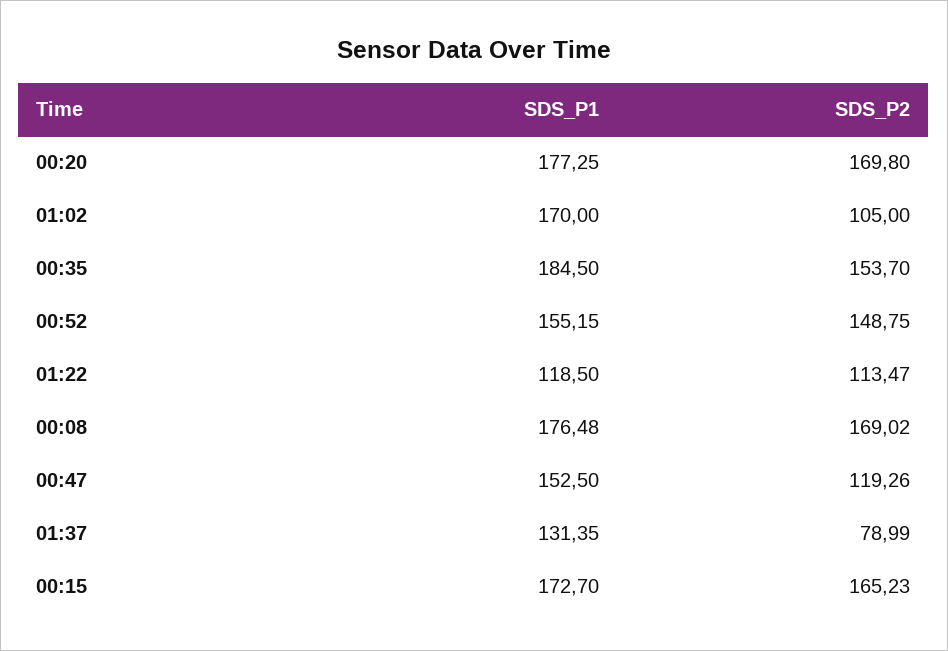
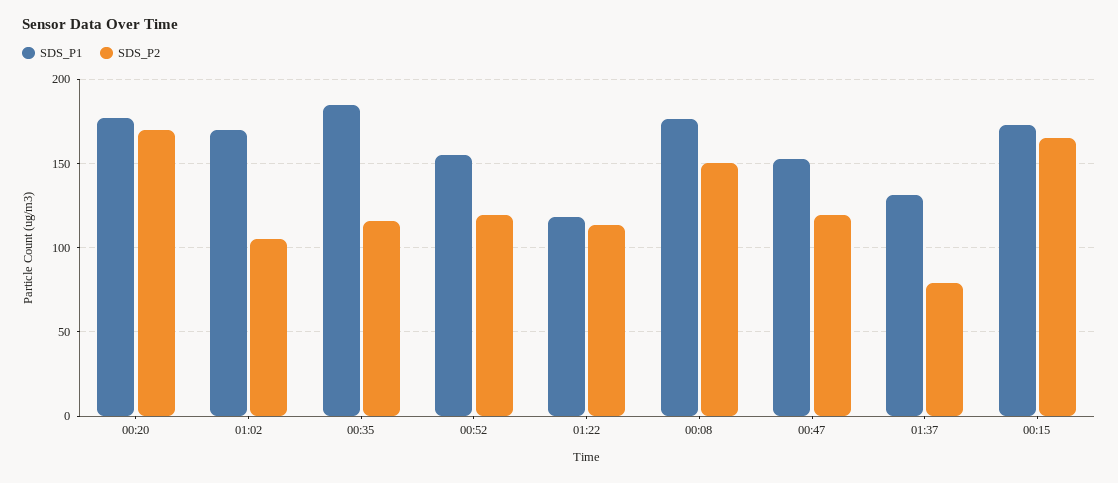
  {
    "SDS_P1": {
      "00:20": 177.25,
      "01:02": 170,
      "00:35": 184.5,
      "00:52": 155.15,
      "01:22": 118.5,
      "00:08": 176.48,
      "00:47": 152.5,
      "01:37": 131.35,
      "00:15": 172.7
    },
    "SDS_P2": {
      "00:20": 169.8,
      "01:02": 105,
-     "00:35": 153.7,
+     "00:35": 115,
-     "00:52": 148.75,
+     "00:52": 120,
      "01:22": 113.47,
-     "00:08": 169.02,
+     "00:08": 150,
      "00:47": 119.26,
      "01:37": 78.99,
      "00:15": 165.23
    }
  }

